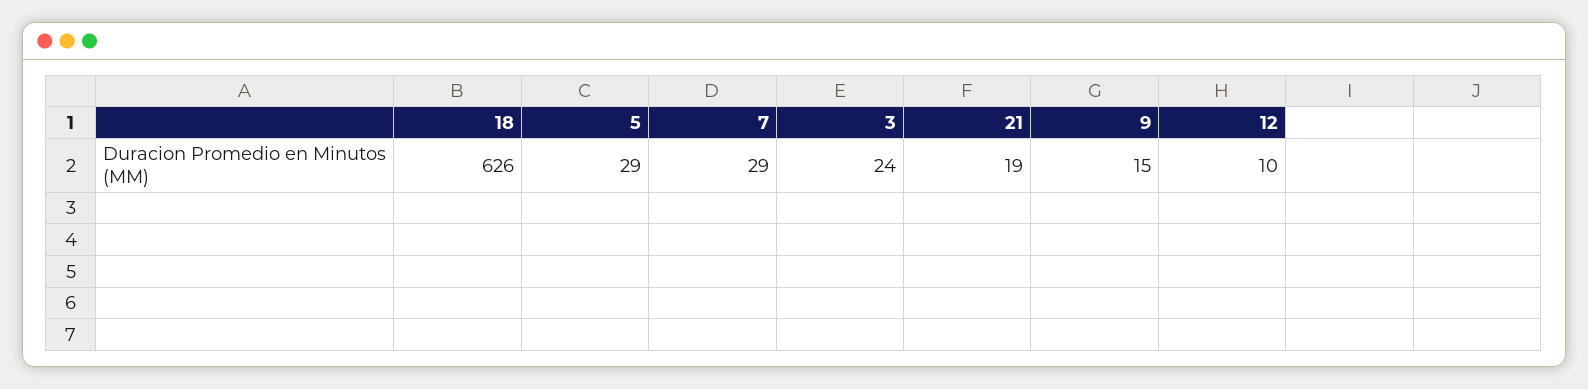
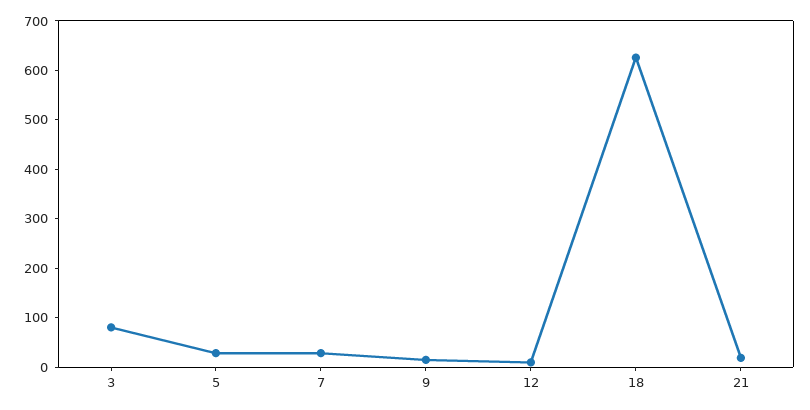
  {
    "18": 626,
    "5": 29,
    "7": 29,
-   "3": 24,
+   "3": 80,
    "21": 19,
    "9": 15,
    "12": 10
  }

